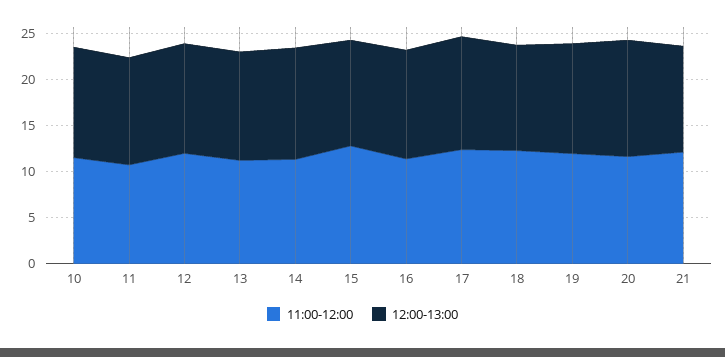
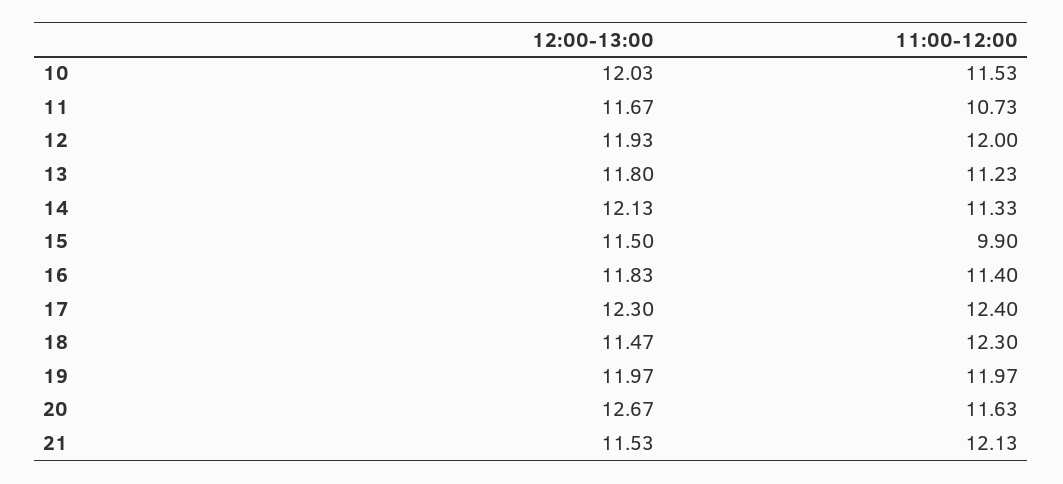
  {
    "11:00-12:00": {
      "10": 11.53,
      "11": 10.73,
      "12": 12,
      "13": 11.23,
      "14": 11.33,
-     "15": 13,
+     "15": 9.9,
      "16": 11.4,
      "17": 12.4,
      "18": 12.3,
      "19": 11.97,
      "20": 11.63,
      "21": 12.13
    },
    "12:00-13:00": {
      "10": 12.03,
      "11": 11.67,
      "12": 11.93,
      "13": 11.8,
      "14": 12.13,
      "15": 11.5,
      "16": 11.83,
      "17": 12.3,
      "18": 11.47,
      "19": 11.97,
      "20": 12.67,
      "21": 11.53
    }
  }

